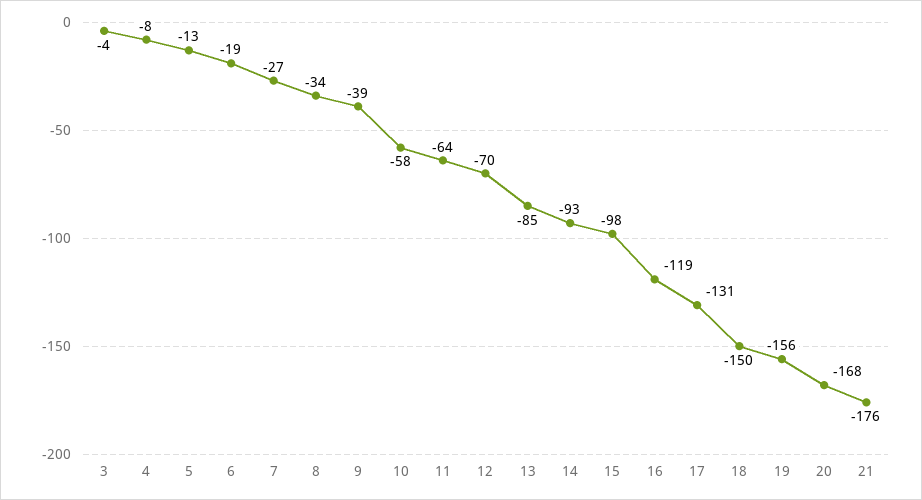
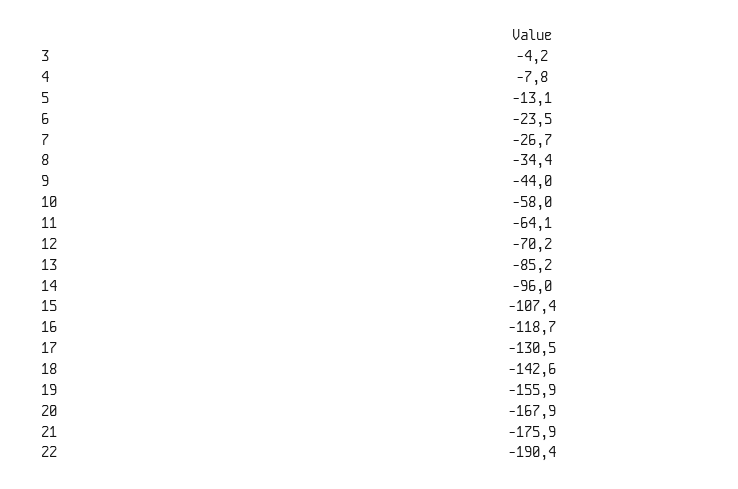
  {
    "3": -4.2,
    "4": -7.8,
    "5": -13.1,
-   "6": -19,
+   "6": -23.5,
    "7": -26.7,
    "8": -34.4,
-   "9": -39,
+   "9": -44,
    "10": -58,
    "11": -64.1,
    "12": -70.2,
    "13": -85.2,
-   "14": -93,
+   "14": -96,
-   "15": -98,
+   "15": -107.4,
    "16": -118.7,
    "17": -130.5,
-   "18": -150,
+   "18": -142.6,
    "19": -155.9,
    "20": -167.9,
-   "21": -175.9
+   "21": -175.9,
+   "22": -190.4
  }

